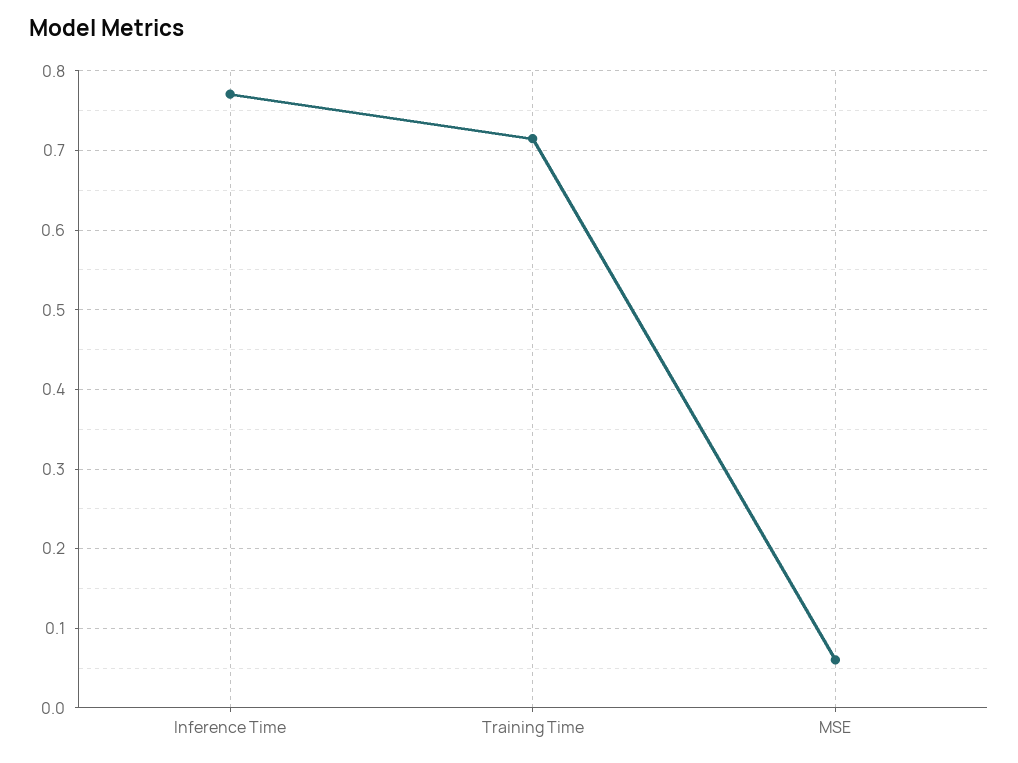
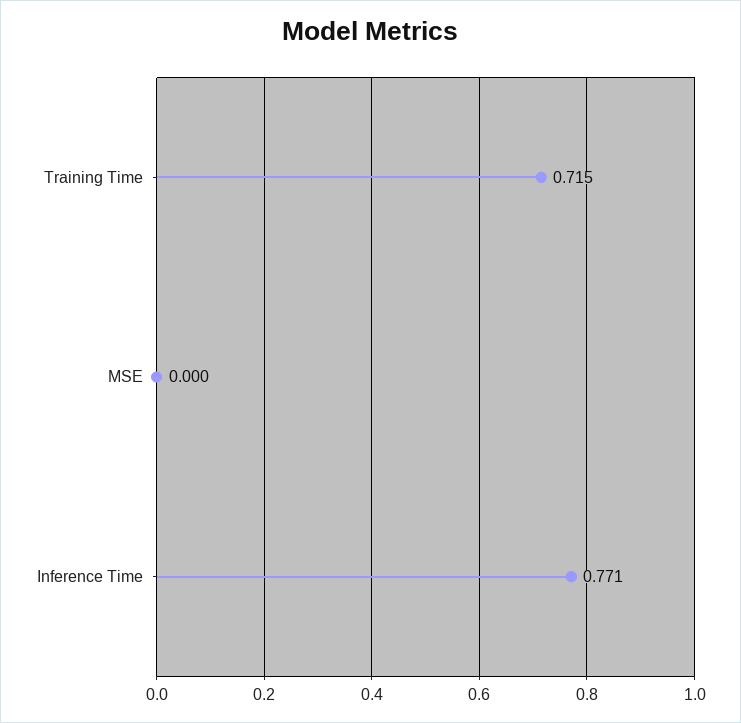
  {
    "Inference Time": 0.771,
    "Training Time": 0.715,
-   "MSE": 0.06
+   "MSE": 0
  }

